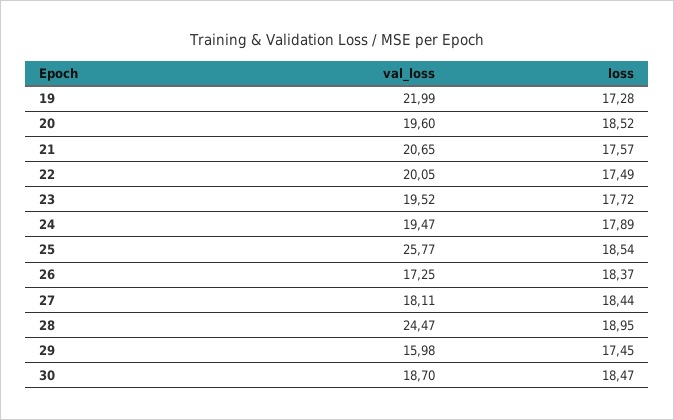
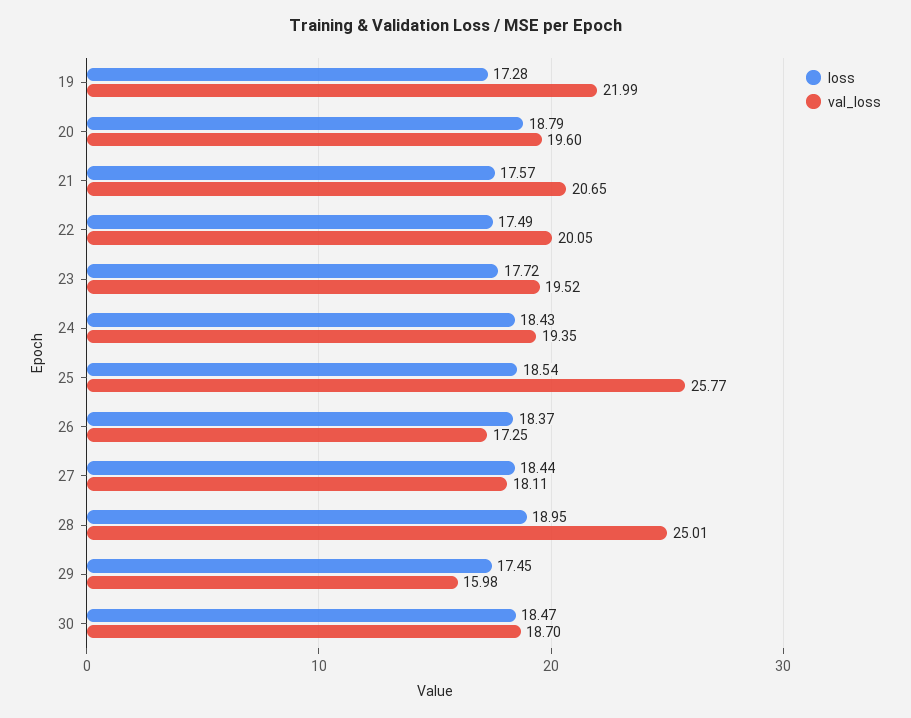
  {
    "val_loss": {
      "19": 21.99,
      "20": 19.6,
      "21": 20.65,
      "22": 20.05,
      "23": 19.52,
-     "24": 19.47,
+     "24": 19.35,
      "25": 25.77,
      "26": 17.25,
      "27": 18.11,
-     "28": 24.47,
+     "28": 25.01,
      "29": 15.98,
      "30": 18.7
    },
    "loss": {
      "19": 17.28,
-     "20": 18.52,
+     "20": 18.79,
      "21": 17.57,
      "22": 17.49,
      "23": 17.72,
-     "24": 17.89,
+     "24": 18.43,
      "25": 18.54,
      "26": 18.37,
      "27": 18.44,
      "28": 18.95,
      "29": 17.45,
      "30": 18.47
    }
  }

